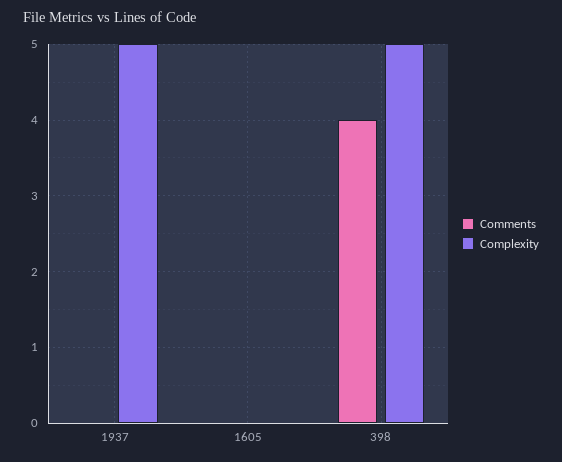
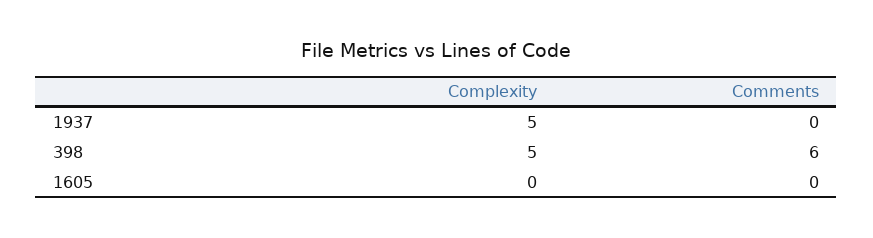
  {
    "Comments": {
      "1937": 0,
      "1605": 0,
-     "398": 4
+     "398": 6
    },
    "Complexity": {
      "1937": 5,
      "1605": 0,
      "398": 5
    }
  }

